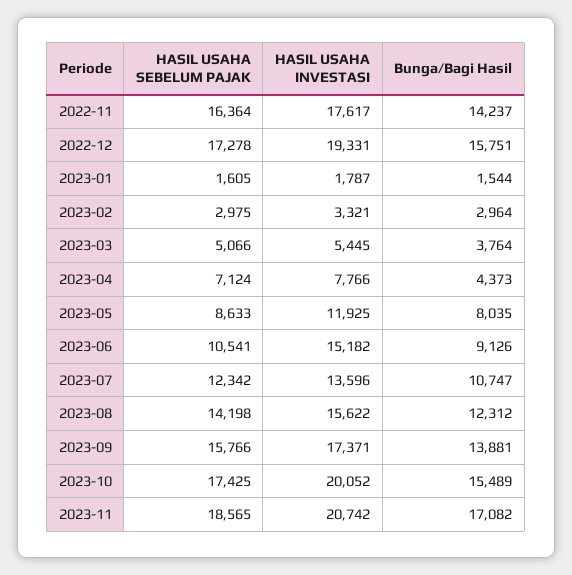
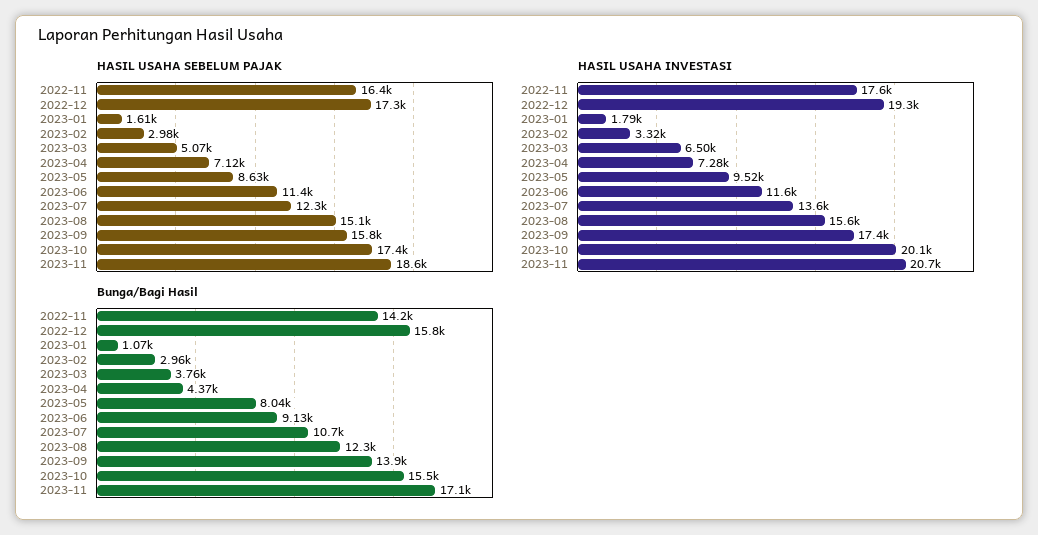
  {
    "HASIL USAHA SEBELUM PAJAK": {
      "2022-11": 16364,
      "2022-12": 17278,
      "2023-01": 1605,
      "2023-02": 2975,
      "2023-03": 5066,
      "2023-04": 7124,
      "2023-05": 8633,
-     "2023-06": 10541,
+     "2023-06": 11400,
      "2023-07": 12342,
-     "2023-08": 14198,
+     "2023-08": 15100,
      "2023-09": 15766,
      "2023-10": 17425,
      "2023-11": 18565
    },
    "HASIL USAHA INVESTASI": {
      "2022-11": 17617,
      "2022-12": 19331,
      "2023-01": 1787,
      "2023-02": 3321,
-     "2023-03": 5445,
+     "2023-03": 6500,
-     "2023-04": 7766,
+     "2023-04": 7280,
-     "2023-05": 11925,
+     "2023-05": 9520,
-     "2023-06": 15182,
+     "2023-06": 11600,
      "2023-07": 13596,
      "2023-08": 15622,
      "2023-09": 17371,
      "2023-10": 20052,
      "2023-11": 20742
    },
    "Bunga/Bagi Hasil": {
      "2022-11": 14237,
      "2022-12": 15751,
-     "2023-01": 1544,
+     "2023-01": 1070,
      "2023-02": 2964,
      "2023-03": 3764,
      "2023-04": 4373,
      "2023-05": 8035,
      "2023-06": 9126,
      "2023-07": 10747,
      "2023-08": 12312,
      "2023-09": 13881,
      "2023-10": 15489,
      "2023-11": 17082
    }
  }

